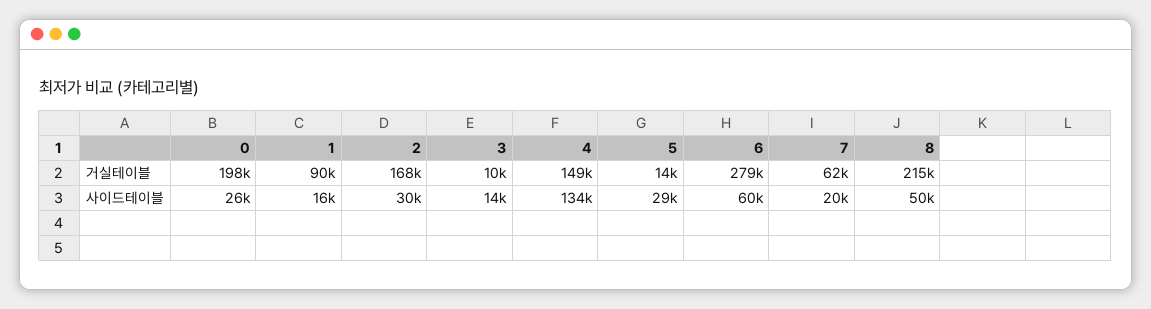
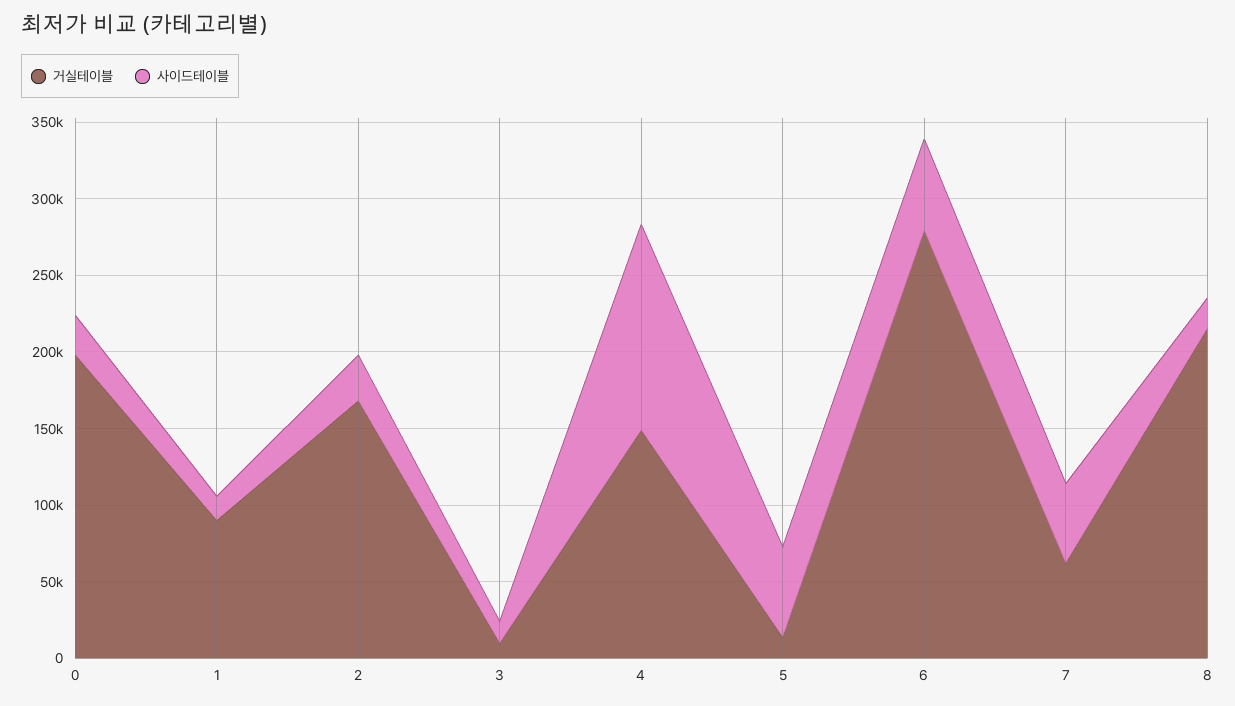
  {
    "거실테이블": {
      "0": 198000,
      "1": 90000,
      "2": 168000,
      "3": 10000,
      "4": 149000,
      "5": 14000,
      "6": 279000,
      "7": 62000,
      "8": 215000
    },
    "사이드테이블": {
      "0": 26000,
      "1": 16000,
      "2": 30000,
      "3": 14000,
      "4": 134000,
-     "5": 29000,
+     "5": 60000,
      "6": 60000,
-     "7": 20000,
+     "7": 50000,
-     "8": 50000
+     "8": 20000
    }
  }

